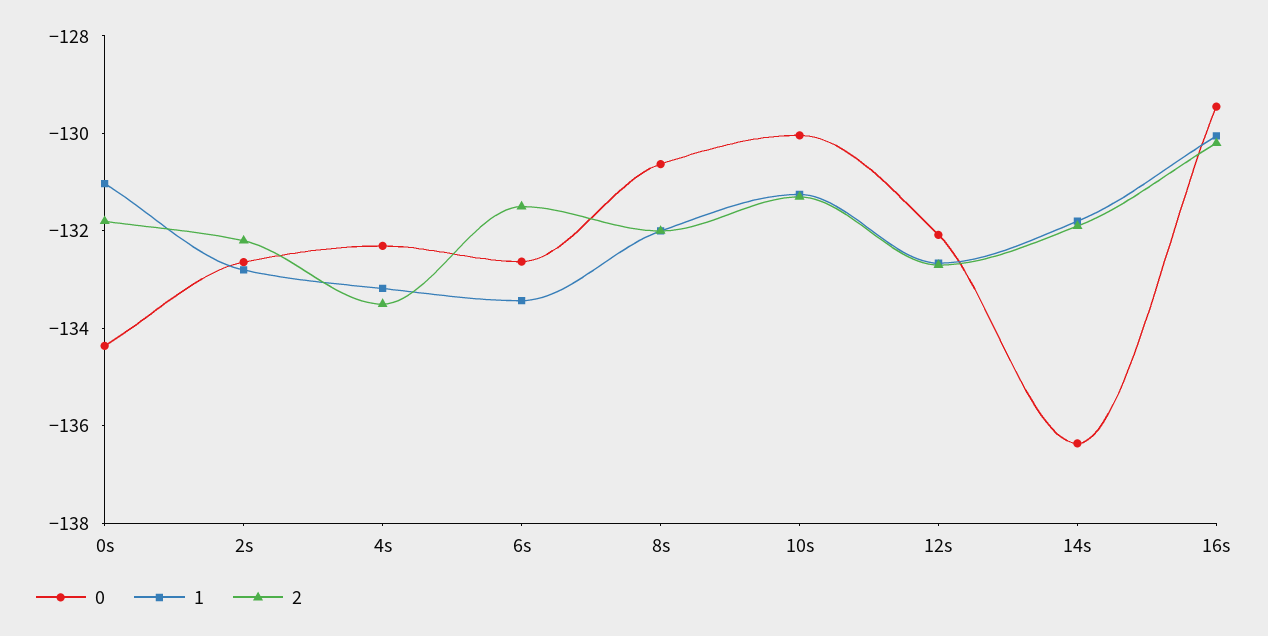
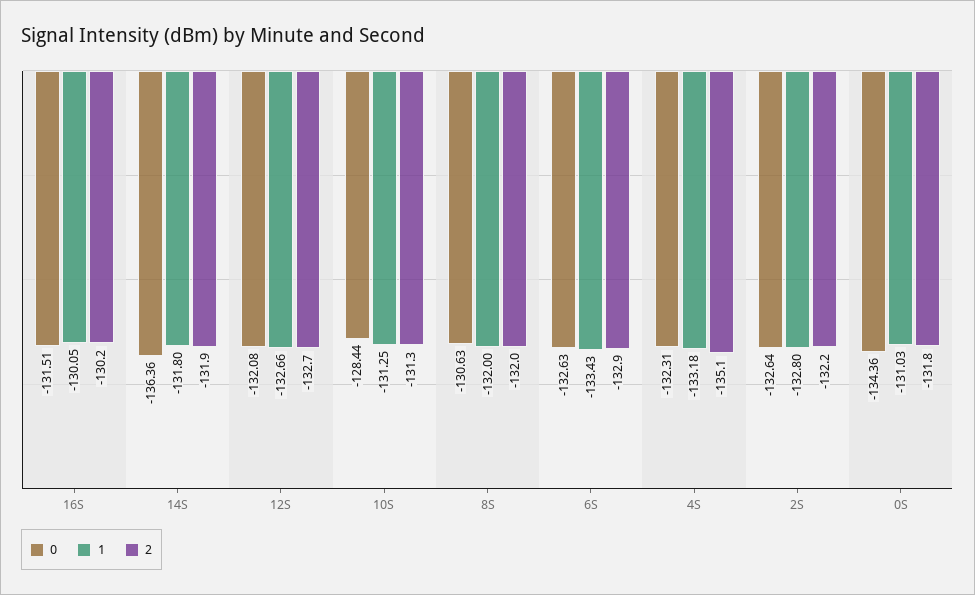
  {
    "0": {
      "0s": -134.36,
      "2s": -132.64,
      "4s": -132.31,
      "6s": -132.63,
      "8s": -130.63,
-     "10s": -130,
+     "10s": -128.44,
      "12s": -132.08,
      "14s": -136.36,
-     "16s": -129.5
+     "16s": -131.51
    },
    "1": {
      "0s": -131.03,
      "2s": -132.8,
      "4s": -133.18,
      "6s": -133.43,
      "8s": -132,
      "10s": -131.25,
      "12s": -132.66,
      "14s": -131.8,
      "16s": -130.05
    },
    "2": {
      "0s": -131.8,
      "2s": -132.2,
-     "4s": -133.5,
+     "4s": -135.1,
-     "6s": -131.5,
+     "6s": -132.9,
      "8s": -132,
      "10s": -131.3,
      "12s": -132.7,
      "14s": -131.9,
      "16s": -130.2
    }
  }

